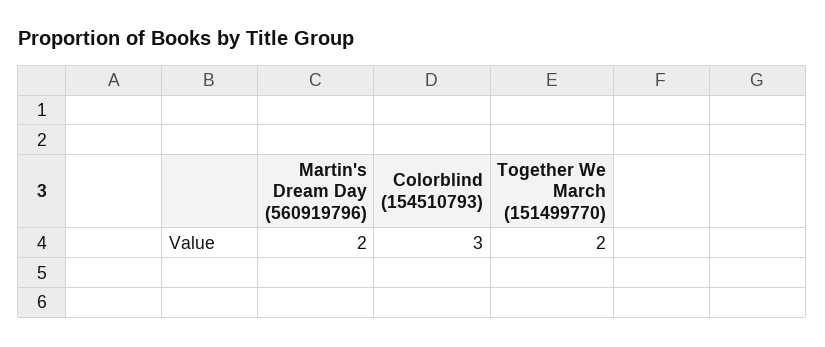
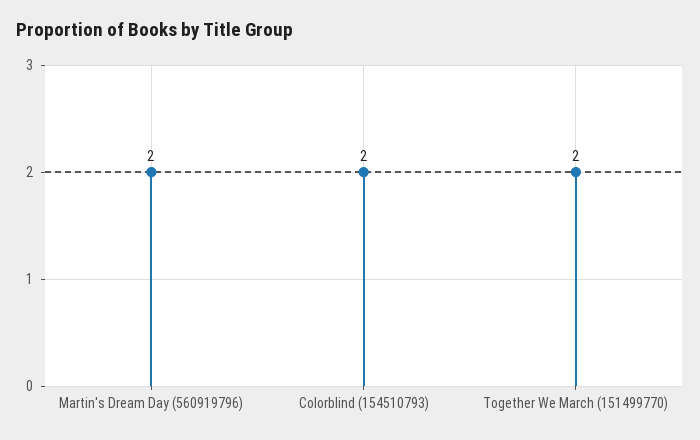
  {
    "Martin's Dream Day (560919796)": 2,
-   "Colorblind (154510793)": 3,
+   "Colorblind (154510793)": 2,
    "Together We March (151499770)": 2
  }

